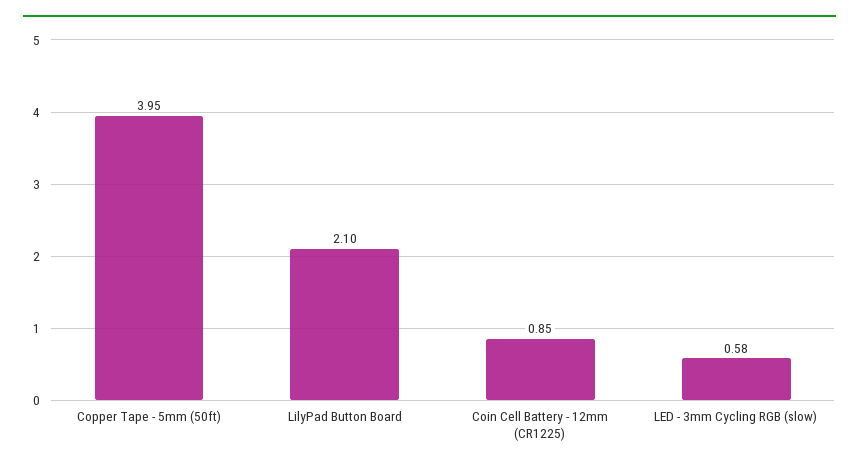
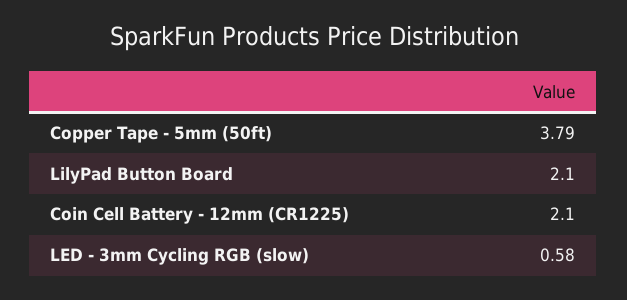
  {
-   "Copper Tape - 5mm (50ft)": 3.95,
+   "Copper Tape - 5mm (50ft)": 3.79,
    "LilyPad Button Board": 2.1,
-   "Coin Cell Battery - 12mm (CR1225)": 0.85,
+   "Coin Cell Battery - 12mm (CR1225)": 2.1,
    "LED - 3mm Cycling RGB (slow)": 0.58
  }

